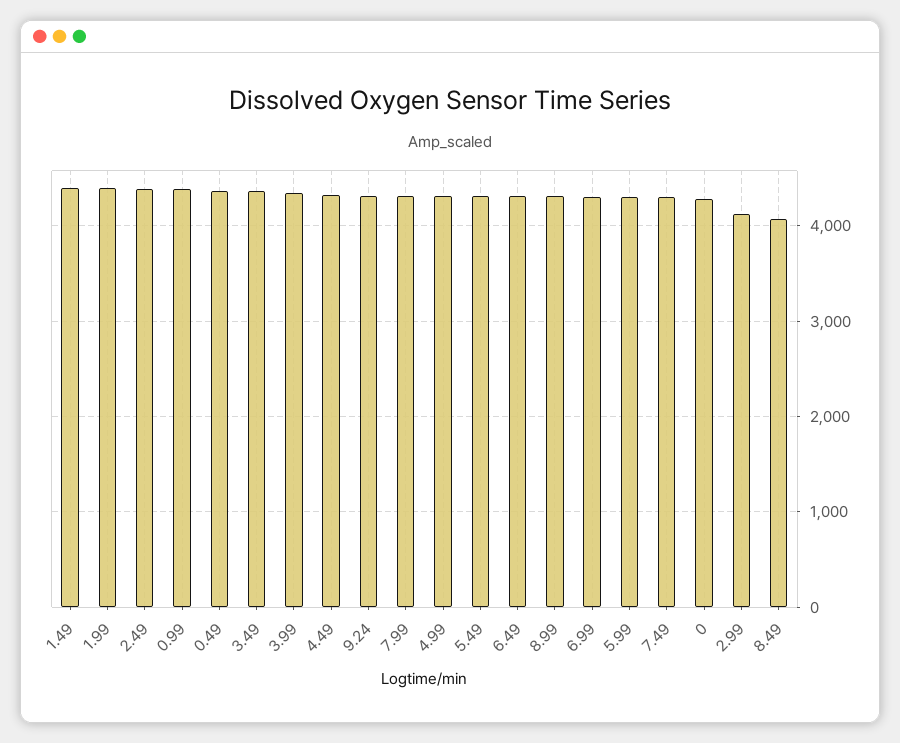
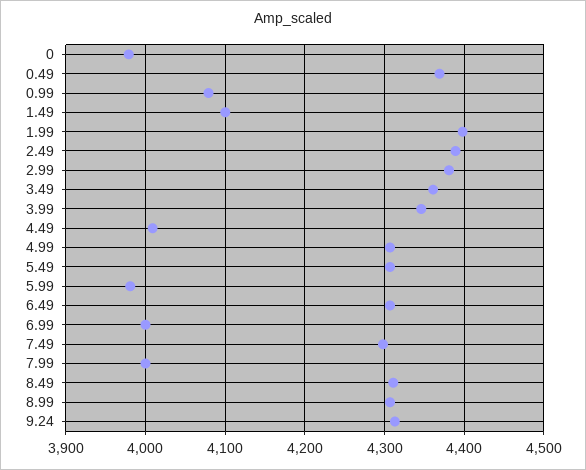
  {
-   "1.49": 4400,
+   "1.49": 4100,
    "1.99": 4400,
    "2.49": 4390,
-   "0.99": 4400,
+   "0.99": 4080,
    "0.49": 4370,
    "3.49": 4360,
    "3.99": 4350,
-   "4.49": 4300,
+   "4.49": 4010,
    "9.24": 4310,
-   "7.99": 4300,
+   "7.99": 4000,
    "4.99": 4310,
    "5.49": 4310,
    "6.49": 4310,
    "8.99": 4310,
-   "6.99": 4300,
+   "6.99": 4000,
-   "5.99": 4300,
+   "5.99": 3980,
    "7.49": 4300,
-   "0": 4300,
+   "0": 3980,
-   "2.99": 4100,
+   "2.99": 4380,
-   "8.49": 4100
+   "8.49": 4310
  }

